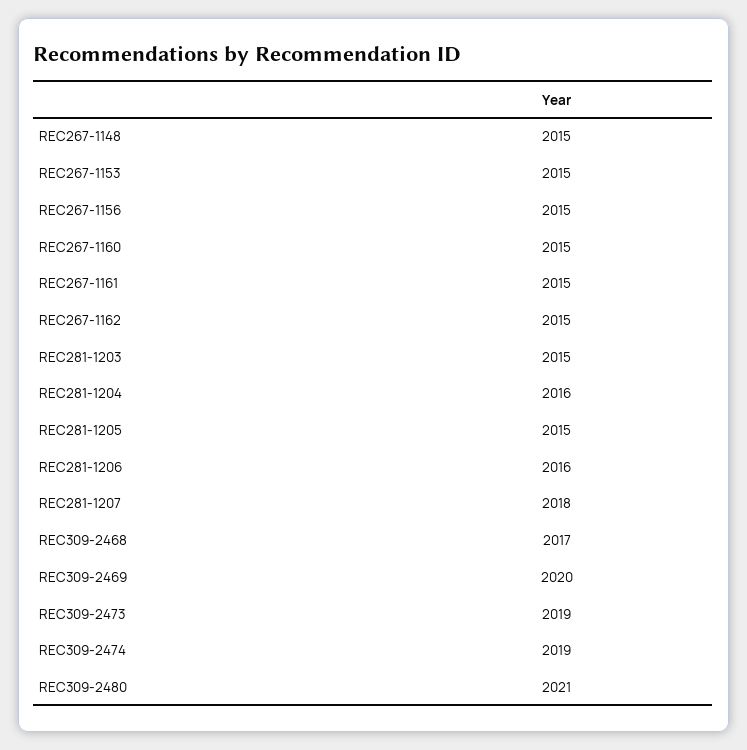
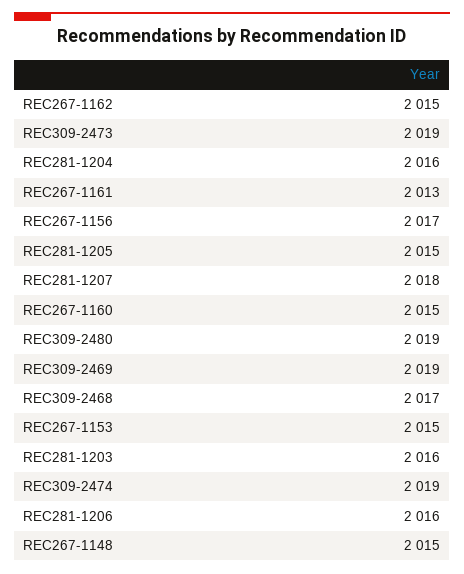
  {
    "REC267-1148": 2015,
    "REC267-1153": 2015,
-   "REC267-1156": 2015,
+   "REC267-1156": 2017,
    "REC267-1160": 2015,
-   "REC267-1161": 2015,
+   "REC267-1161": 2013,
    "REC267-1162": 2015,
-   "REC281-1203": 2015,
+   "REC281-1203": 2016,
    "REC281-1204": 2016,
    "REC281-1205": 2015,
    "REC281-1206": 2016,
    "REC281-1207": 2018,
    "REC309-2468": 2017,
-   "REC309-2469": 2020,
+   "REC309-2469": 2019,
    "REC309-2473": 2019,
    "REC309-2474": 2019,
-   "REC309-2480": 2021
+   "REC309-2480": 2019
  }

